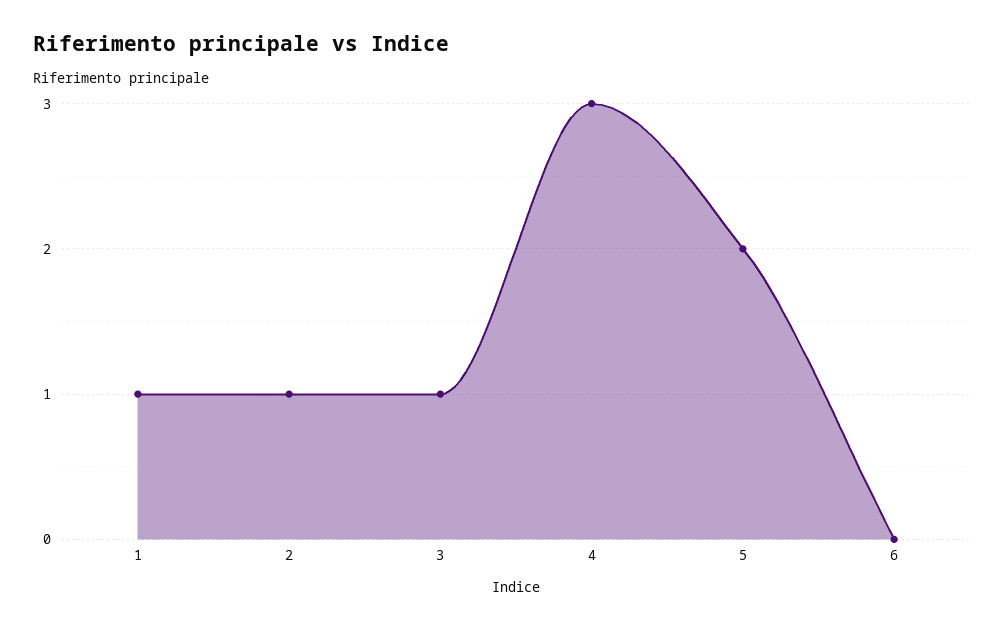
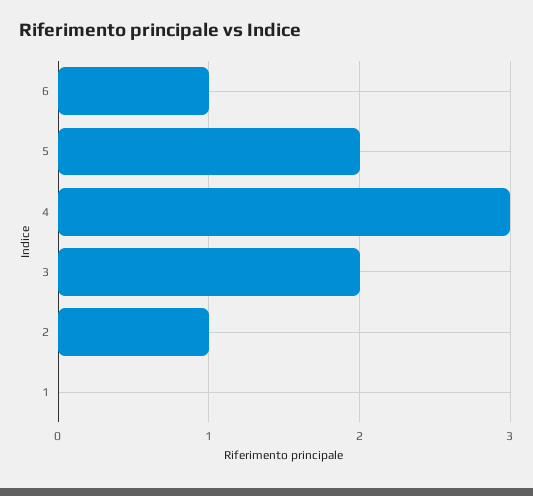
  {
-   "1": 1,
+   "1": 0,
    "2": 1,
-   "3": 1,
+   "3": 2,
    "4": 3,
    "5": 2,
-   "6": 0
+   "6": 1
  }

